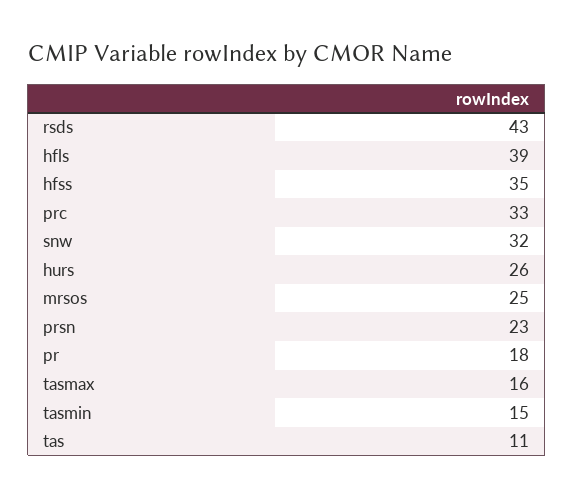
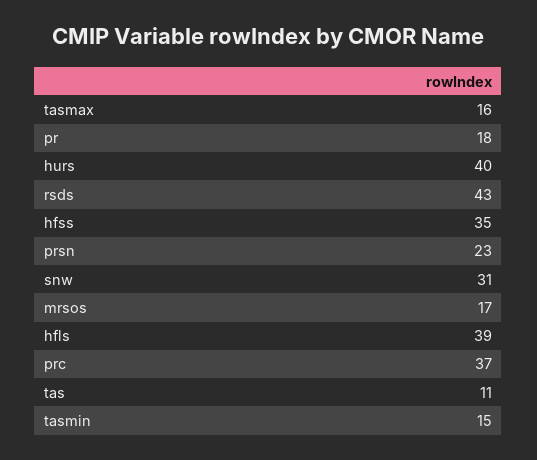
  {
    "rsds": 43,
    "hfls": 39,
    "hfss": 35,
-   "prc": 33,
+   "prc": 37,
-   "snw": 32,
+   "snw": 31,
-   "hurs": 26,
+   "hurs": 40,
-   "mrsos": 25,
+   "mrsos": 17,
    "prsn": 23,
    "pr": 18,
    "tasmax": 16,
    "tasmin": 15,
    "tas": 11
  }

